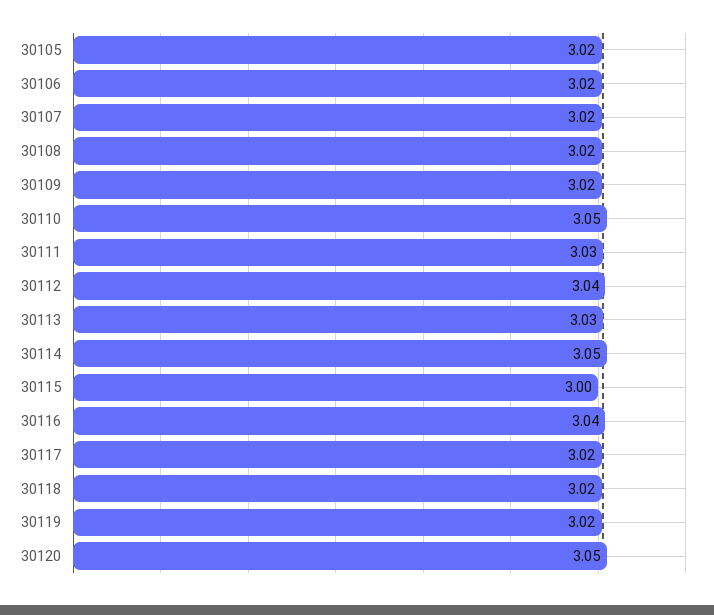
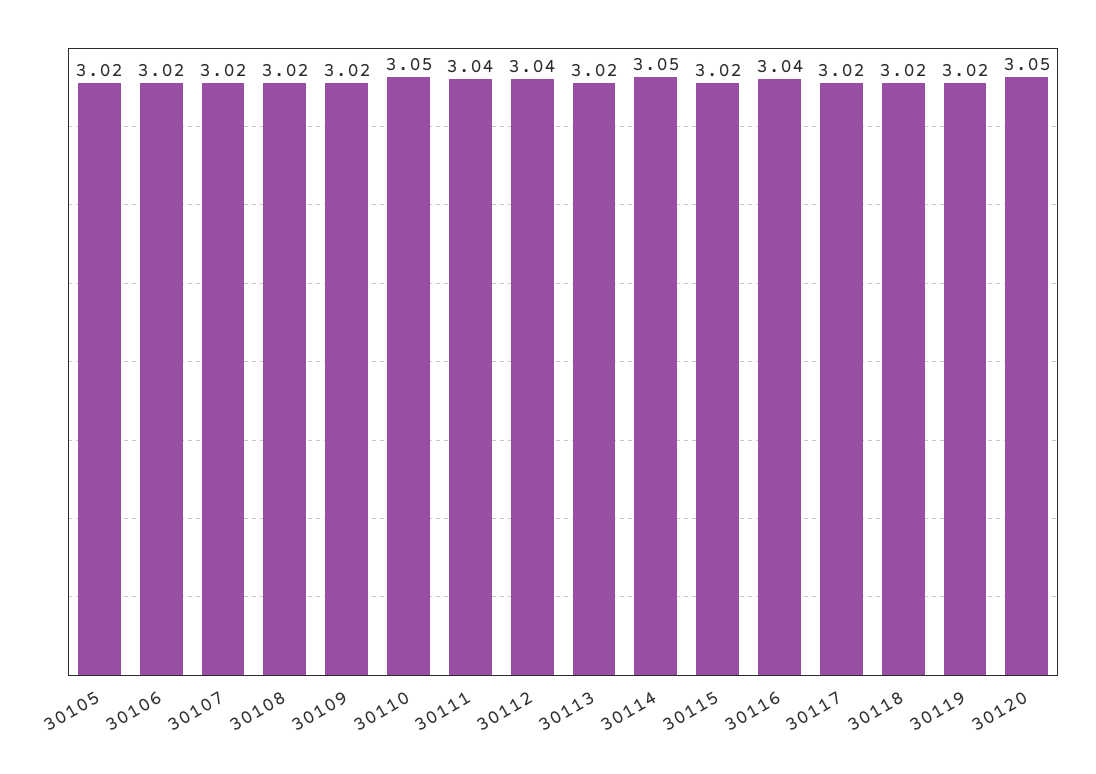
  {
    "30105": 3.02,
    "30106": 3.02,
    "30107": 3.02,
    "30108": 3.02,
    "30109": 3.02,
    "30110": 3.05,
-   "30111": 3.03,
+   "30111": 3.04,
    "30112": 3.04,
-   "30113": 3.03,
+   "30113": 3.02,
    "30114": 3.05,
-   "30115": 3,
+   "30115": 3.02,
    "30116": 3.04,
    "30117": 3.02,
    "30118": 3.02,
    "30119": 3.02,
    "30120": 3.05
  }

